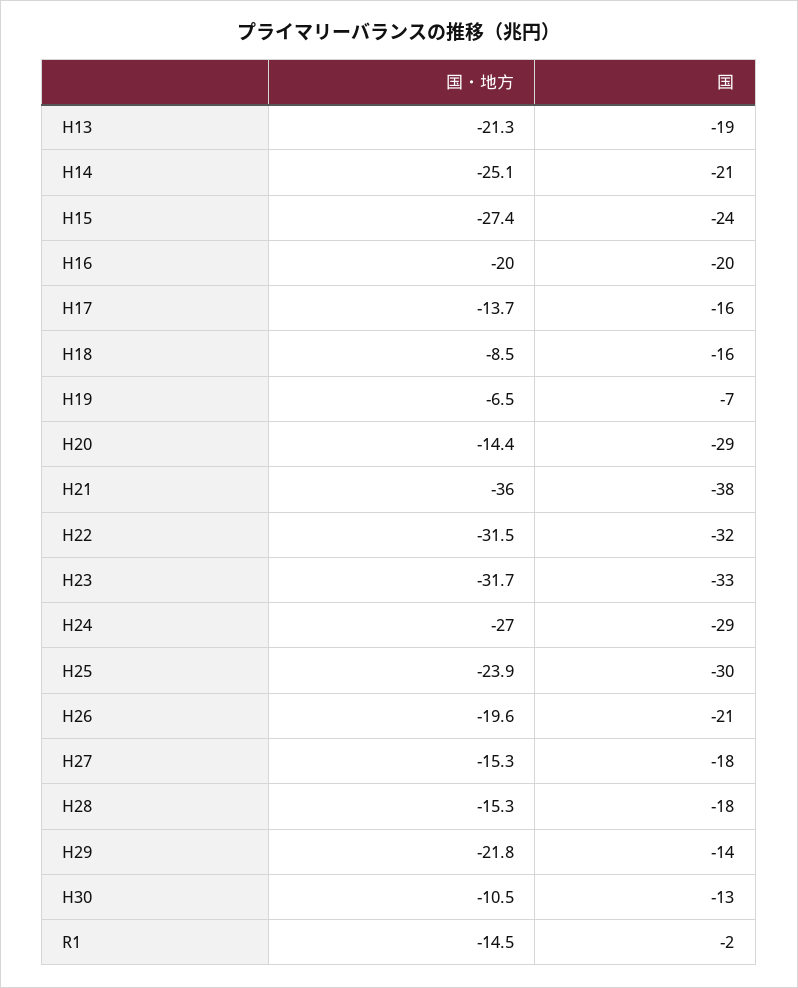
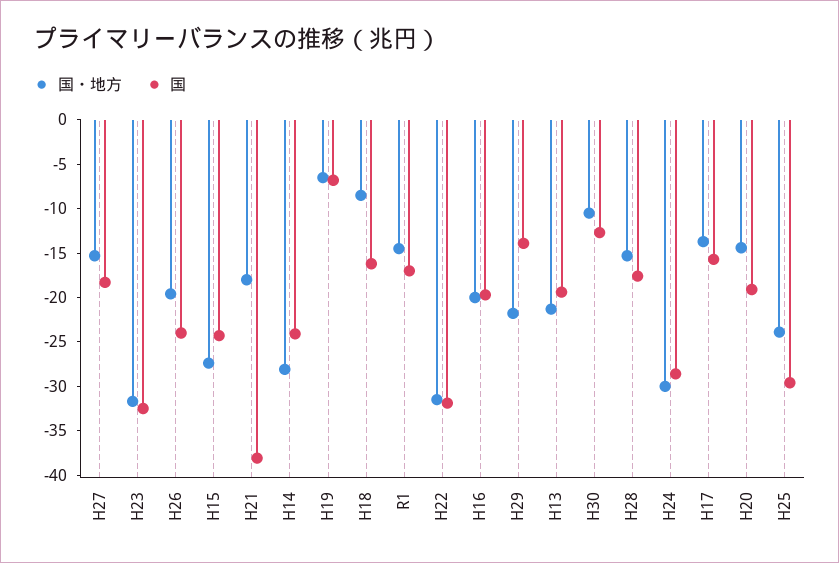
  {
    "国・地方": {
      "H13": -21.3,
-     "H14": -25.1,
+     "H14": -28,
      "H15": -27.4,
      "H16": -20,
      "H17": -13.7,
      "H18": -8.5,
      "H19": -6.5,
      "H20": -14.4,
-     "H21": -36,
+     "H21": -18,
      "H22": -31.5,
      "H23": -31.7,
-     "H24": -27,
+     "H24": -30,
      "H25": -23.9,
      "H26": -19.6,
      "H27": -15.3,
      "H28": -15.3,
      "H29": -21.8,
      "H30": -10.5,
      "R1": -14.5
    },
    "国": {
      "H13": -19,
-     "H14": -21,
+     "H14": -24,
      "H15": -24,
      "H16": -20,
      "H17": -16,
      "H18": -16,
      "H19": -7,
-     "H20": -29,
+     "H20": -19,
      "H21": -38,
      "H22": -32,
      "H23": -33,
      "H24": -29,
      "H25": -30,
-     "H26": -21,
+     "H26": -24,
      "H27": -18,
      "H28": -18,
      "H29": -14,
      "H30": -13,
-     "R1": -2
+     "R1": -17
    }
  }

